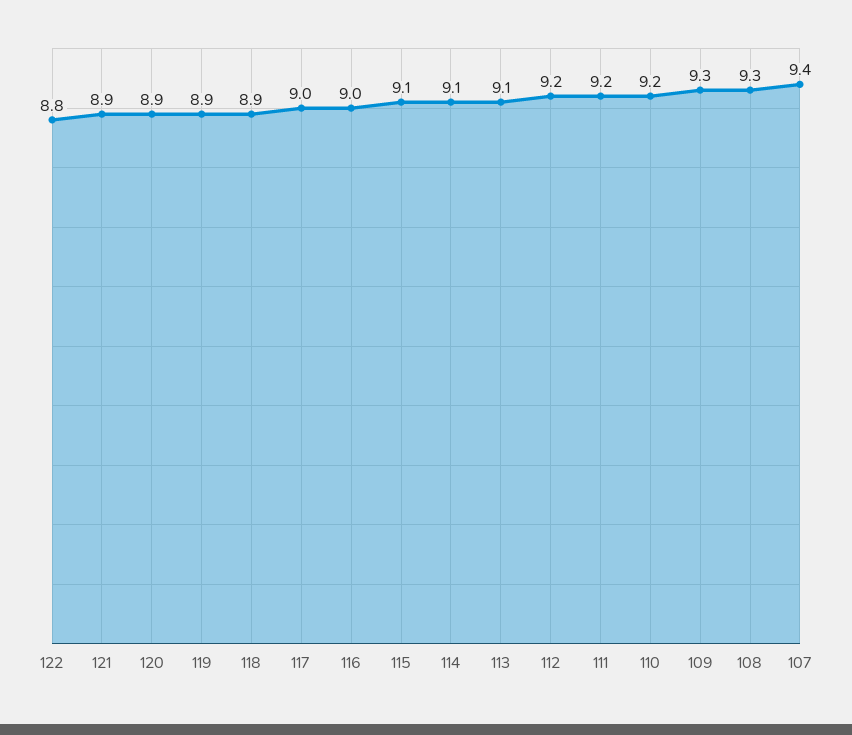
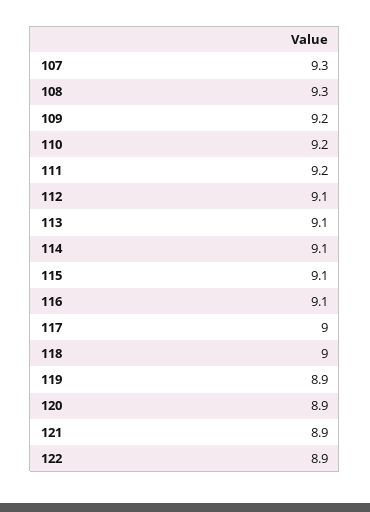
  {
-   "122": 8.8,
+   "122": 8.9,
    "121": 8.9,
    "120": 8.9,
    "119": 8.9,
-   "118": 8.9,
+   "118": 9,
    "117": 9,
-   "116": 9,
+   "116": 9.1,
    "115": 9.1,
    "114": 9.1,
    "113": 9.1,
-   "112": 9.2,
+   "112": 9.1,
    "111": 9.2,
    "110": 9.2,
-   "109": 9.3,
+   "109": 9.2,
    "108": 9.3,
-   "107": 9.4
+   "107": 9.3
  }

